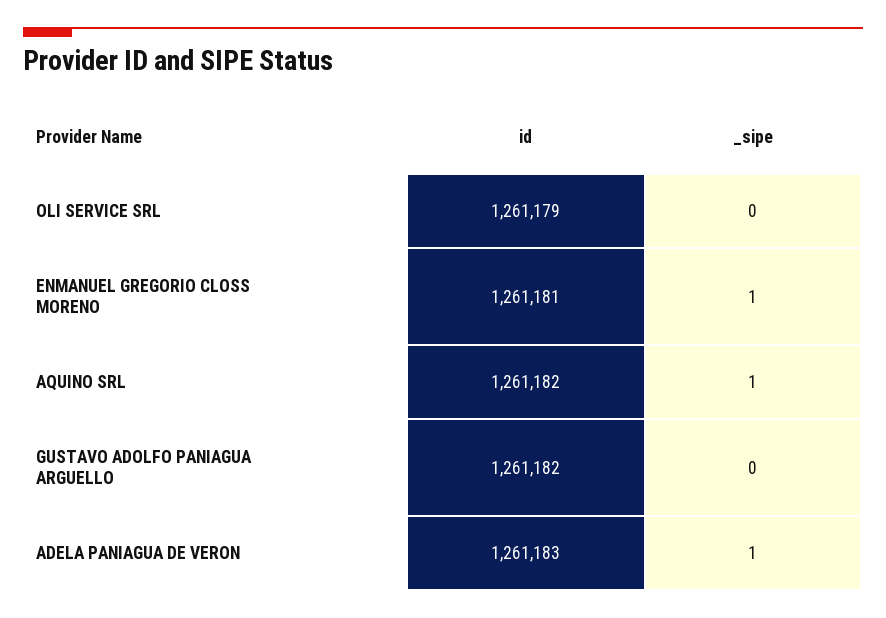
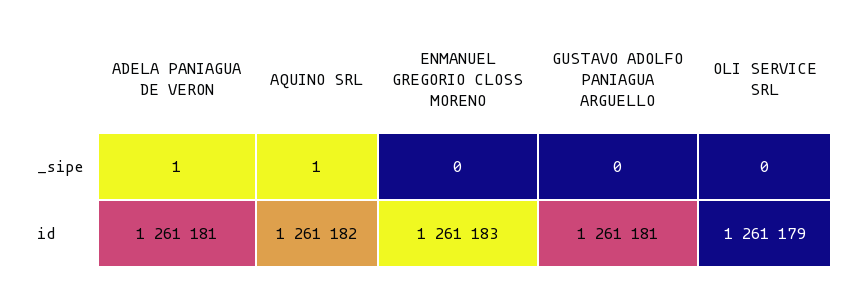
  {
    "id": {
      "OLI SERVICE SRL": 1261179,
-     "ENMANUEL GREGORIO CLOSS MORENO": 1261181,
+     "ENMANUEL GREGORIO CLOSS MORENO": 1261183,
      "AQUINO SRL": 1261182,
-     "GUSTAVO ADOLFO PANIAGUA ARGUELLO": 1261182,
+     "GUSTAVO ADOLFO PANIAGUA ARGUELLO": 1261181,
-     "ADELA PANIAGUA DE VERON": 1261183
+     "ADELA PANIAGUA DE VERON": 1261181
    },
    "_sipe": {
      "OLI SERVICE SRL": 0,
-     "ENMANUEL GREGORIO CLOSS MORENO": 1,
+     "ENMANUEL GREGORIO CLOSS MORENO": 0,
      "AQUINO SRL": 1,
      "GUSTAVO ADOLFO PANIAGUA ARGUELLO": 0,
      "ADELA PANIAGUA DE VERON": 1
    }
  }

